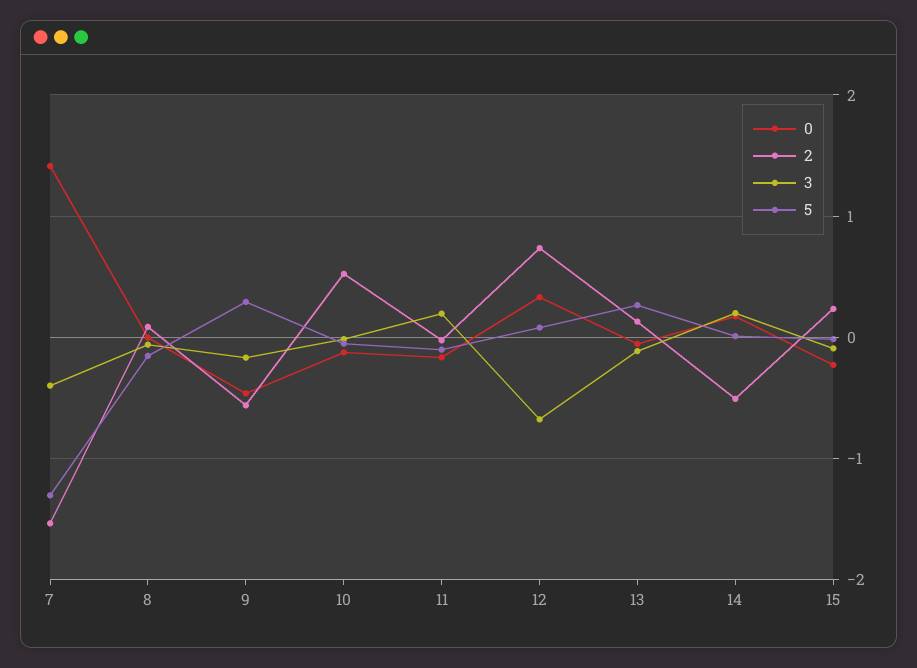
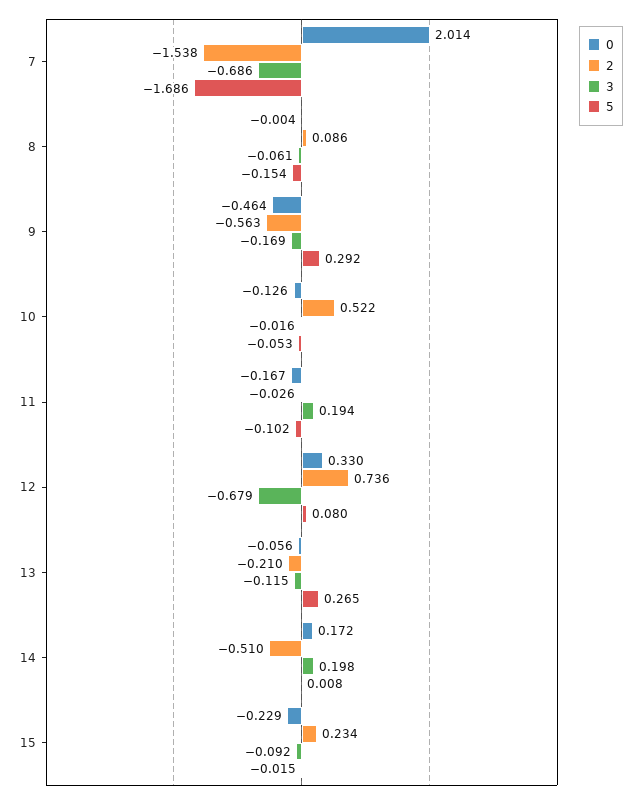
  {
    "0": {
-     "7": 1.4,
+     "7": 2.014,
      "8": -0.004,
      "9": -0.464,
      "10": -0.126,
      "11": -0.167,
      "12": 0.33,
      "13": -0.056,
      "14": 0.172,
      "15": -0.229
    },
    "2": {
      "7": -1.538,
      "8": 0.086,
      "9": -0.563,
      "10": 0.522,
      "11": -0.026,
      "12": 0.736,
-     "13": 0.1,
+     "13": -0.21,
      "14": -0.51,
      "15": 0.234
    },
    "3": {
-     "7": -0.4,
+     "7": -0.686,
      "8": -0.061,
      "9": -0.169,
      "10": -0.016,
      "11": 0.194,
      "12": -0.679,
      "13": -0.115,
      "14": 0.198,
      "15": -0.092
    },
    "5": {
-     "7": -1.3,
+     "7": -1.686,
      "8": -0.154,
      "9": 0.292,
      "10": -0.053,
      "11": -0.102,
      "12": 0.08,
      "13": 0.265,
      "14": 0.008,
      "15": -0.015
    }
  }

